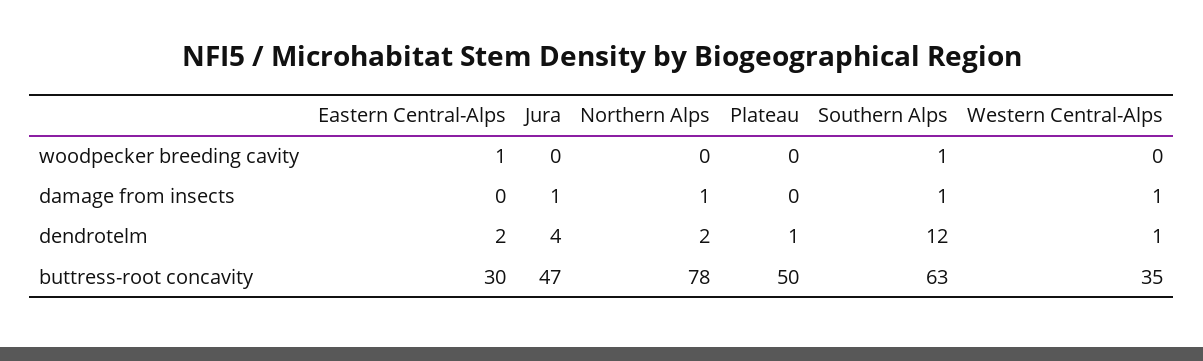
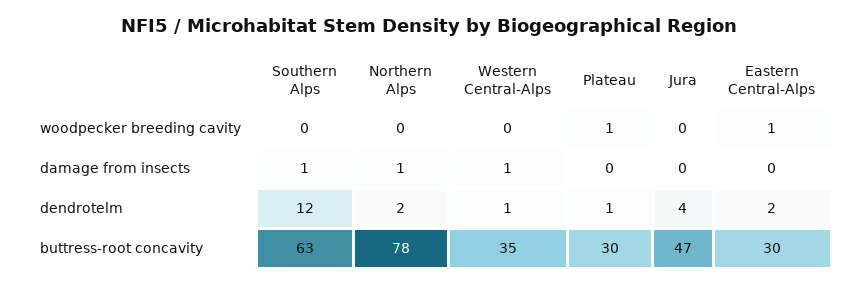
  {
    "Eastern Central-Alps": {
      "woodpecker breeding cavity": 1,
      "damage from insects": 0,
      "dendrotelm": 2,
      "buttress-root concavity": 30
    },
    "Jura": {
      "woodpecker breeding cavity": 0,
-     "damage from insects": 1,
+     "damage from insects": 0,
      "dendrotelm": 4,
      "buttress-root concavity": 47
    },
    "Northern Alps": {
      "woodpecker breeding cavity": 0,
      "damage from insects": 1,
      "dendrotelm": 2,
      "buttress-root concavity": 78
    },
    "Plateau": {
-     "woodpecker breeding cavity": 0,
+     "woodpecker breeding cavity": 1,
      "damage from insects": 0,
      "dendrotelm": 1,
-     "buttress-root concavity": 50
+     "buttress-root concavity": 30
    },
    "Southern Alps": {
-     "woodpecker breeding cavity": 1,
+     "woodpecker breeding cavity": 0,
      "damage from insects": 1,
      "dendrotelm": 12,
      "buttress-root concavity": 63
    },
    "Western Central-Alps": {
      "woodpecker breeding cavity": 0,
      "damage from insects": 1,
      "dendrotelm": 1,
      "buttress-root concavity": 35
    }
  }

